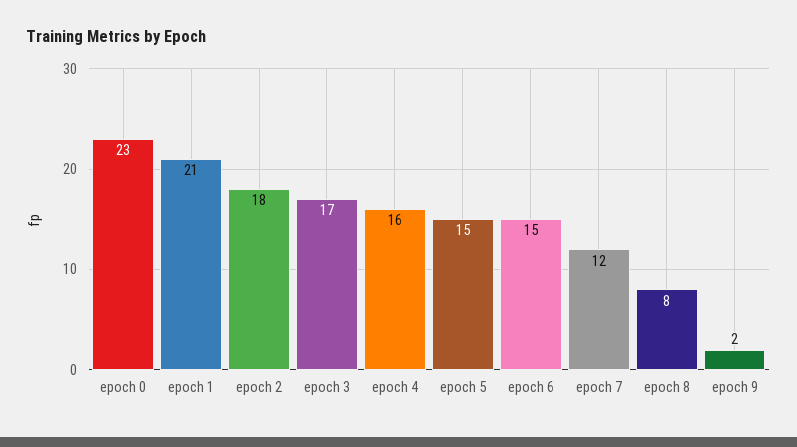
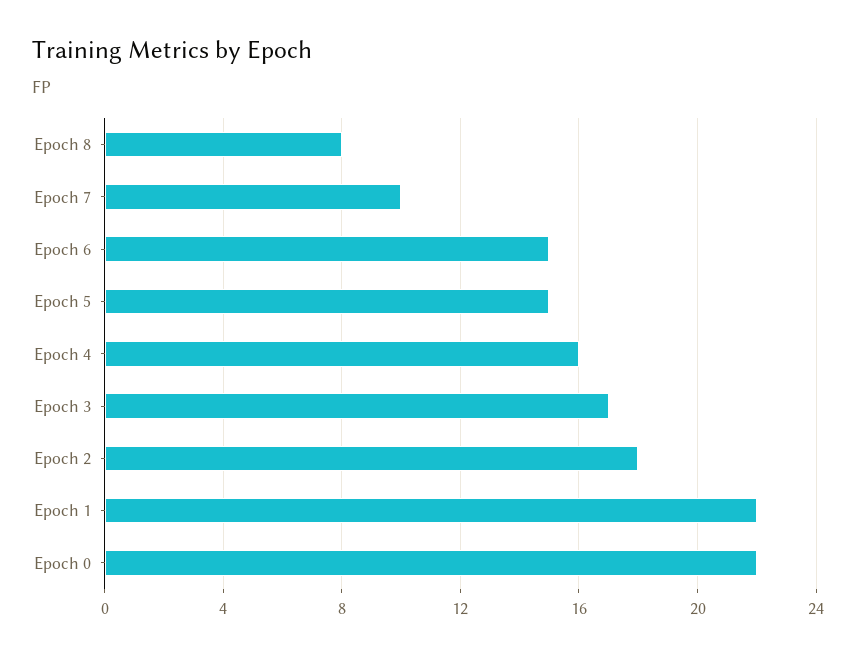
  {
-   "epoch 0": 23,
+   "epoch 0": 22,
-   "epoch 1": 21,
+   "epoch 1": 22,
    "epoch 2": 18,
    "epoch 3": 17,
    "epoch 4": 16,
    "epoch 5": 15,
    "epoch 6": 15,
-   "epoch 7": 12,
+   "epoch 7": 10,
-   "epoch 8": 8,
+   "epoch 8": 8
-   "epoch 9": 2
  }

